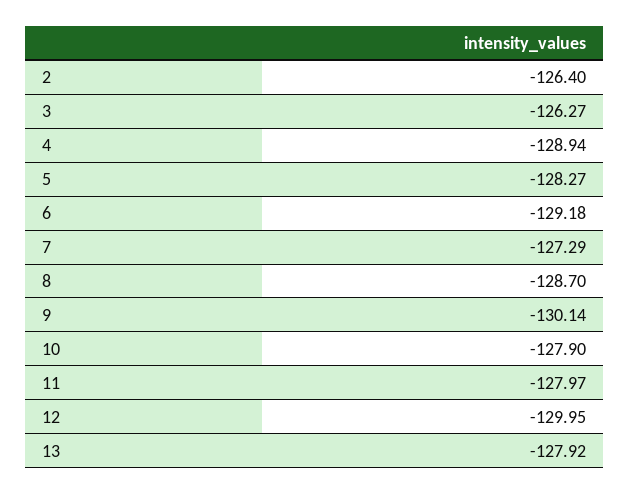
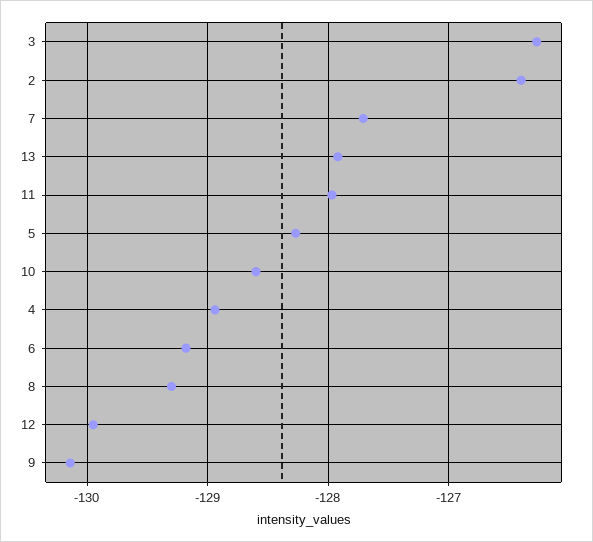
  {
    "2": -126.4,
    "3": -126.27,
    "4": -128.94,
    "5": -128.27,
    "6": -129.18,
-   "7": -127.29,
+   "7": -127.7,
-   "8": -128.7,
+   "8": -129.3,
    "9": -130.14,
-   "10": -127.9,
+   "10": -128.6,
    "11": -127.97,
    "12": -129.95,
    "13": -127.92
  }

